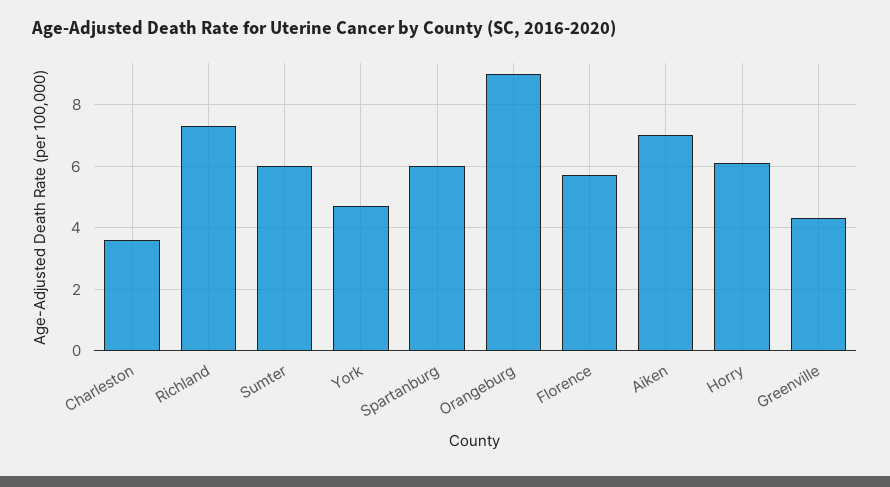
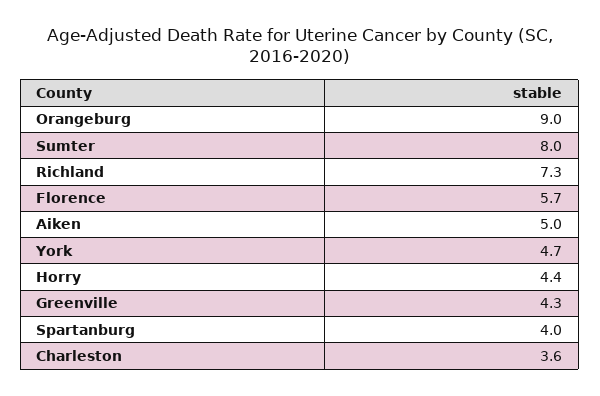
  {
    "Charleston": 3.6,
    "Richland": 7.3,
-   "Sumter": 6,
+   "Sumter": 8,
    "York": 4.7,
-   "Spartanburg": 6,
+   "Spartanburg": 4,
    "Orangeburg": 9,
    "Florence": 5.7,
-   "Aiken": 7,
+   "Aiken": 5,
-   "Horry": 6,
+   "Horry": 4.4,
    "Greenville": 4.3
  }

